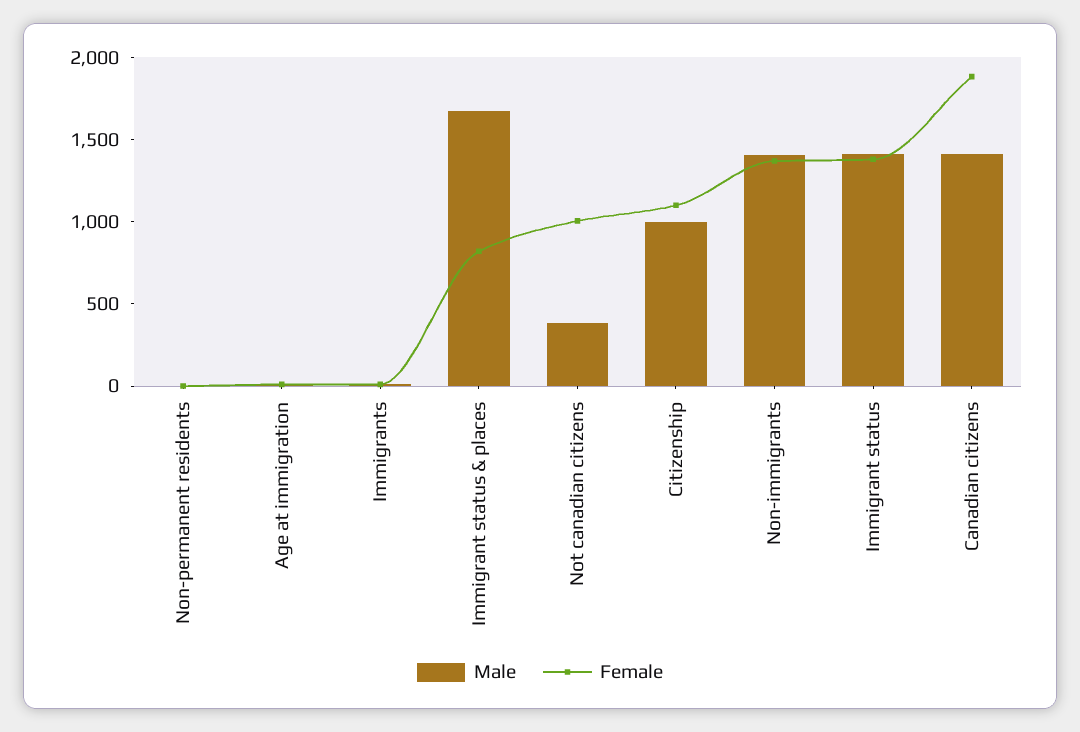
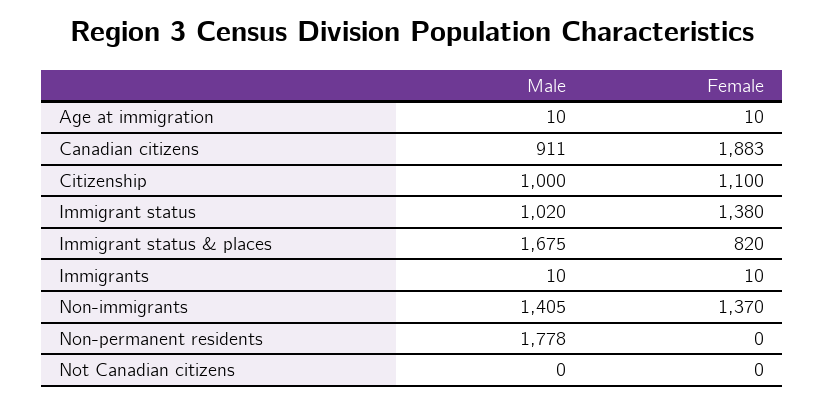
  {
    "Male": {
-     "Non-permanent residents": 0,
+     "Non-permanent residents": 1778,
      "Age at immigration": 10,
      "Immigrants": 10,
      "Immigrant status & places": 1675,
-     "Not canadian citizens": 400,
+     "Not canadian citizens": 0,
      "Citizenship": 1000,
      "Non-immigrants": 1405,
-     "Immigrant status": 1400,
+     "Immigrant status": 1020,
-     "Canadian citizens": 1400
+     "Canadian citizens": 911
    },
    "Female": {
      "Non-permanent residents": 0,
      "Age at immigration": 10,
      "Immigrants": 10,
      "Immigrant status & places": 820,
-     "Not canadian citizens": 1000,
+     "Not canadian citizens": 0,
      "Citizenship": 1100,
      "Non-immigrants": 1370,
      "Immigrant status": 1380,
      "Canadian citizens": 1883
    }
  }

